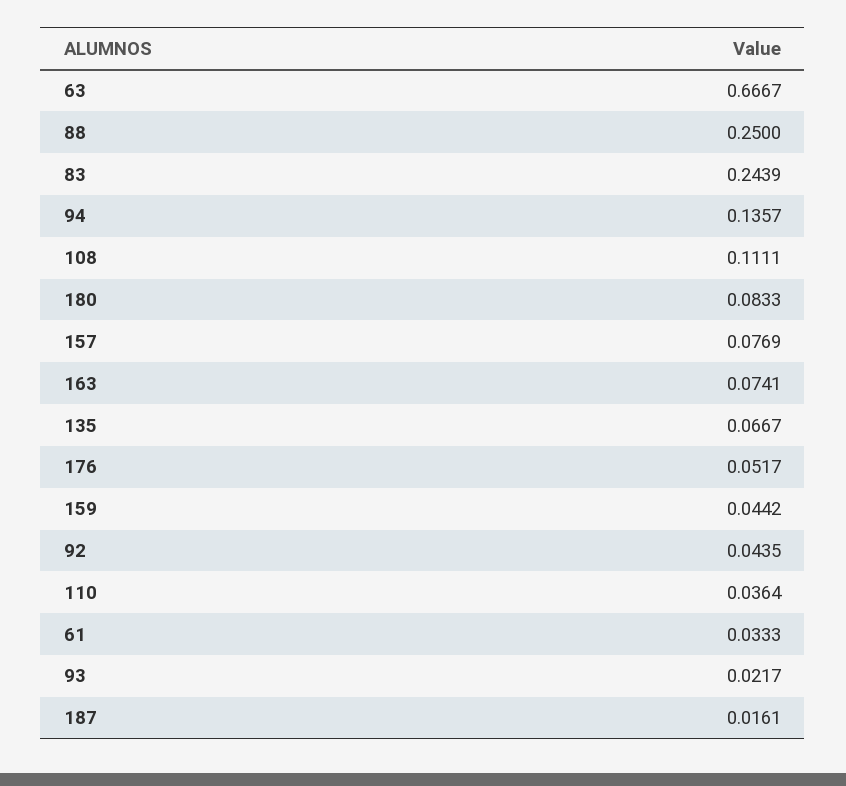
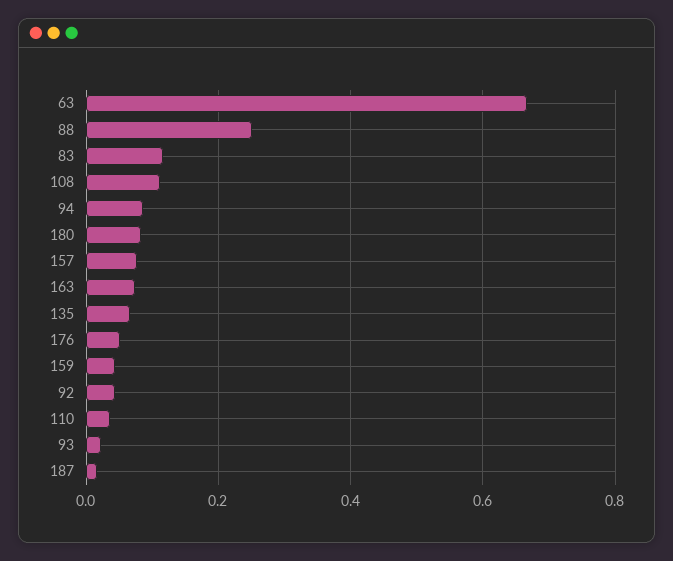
  {
    "63": 0.6667,
    "88": 0.25,
-   "83": 0.2439,
+   "83": 0.12,
-   "94": 0.1357,
+   "94": 0.08,
    "108": 0.1111,
    "180": 0.0833,
    "157": 0.0769,
    "163": 0.0741,
    "135": 0.0667,
    "176": 0.0517,
    "159": 0.0442,
    "92": 0.0435,
    "110": 0.0364,
-   "61": 0.0333,
    "93": 0.0217,
    "187": 0.0161
  }

